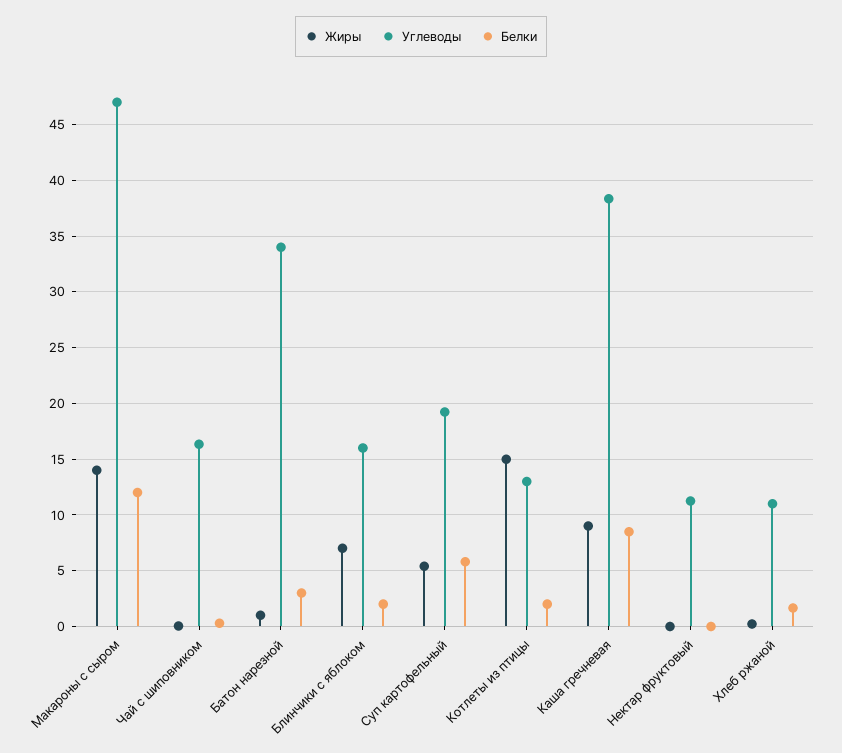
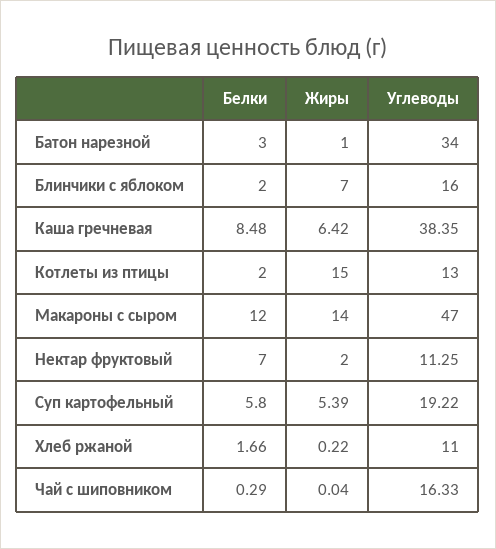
  {
    "Жиры": {
      "Макароны с сыром": 14,
      "Чай с шиповником": 0.04,
      "Батон нарезной": 1,
      "Блинчики с яблоком": 7,
      "Суп картофельный": 5.39,
      "Котлеты из птицы": 15,
-     "Каша гречневая": 9,
+     "Каша гречневая": 6.42,
-     "Нектар фруктовый": 0,
+     "Нектар фруктовый": 2,
      "Хлеб ржаной": 0.22
    },
    "Углеводы": {
      "Макароны с сыром": 47,
      "Чай с шиповником": 16.33,
      "Батон нарезной": 34,
      "Блинчики с яблоком": 16,
      "Суп картофельный": 19.22,
      "Котлеты из птицы": 13,
      "Каша гречневая": 38.35,
      "Нектар фруктовый": 11.25,
      "Хлеб ржаной": 11
    },
    "Белки": {
      "Макароны с сыром": 12,
      "Чай с шиповником": 0.29,
      "Батон нарезной": 3,
      "Блинчики с яблоком": 2,
      "Суп картофельный": 5.8,
      "Котлеты из птицы": 2,
      "Каша гречневая": 8.48,
-     "Нектар фруктовый": 0,
+     "Нектар фруктовый": 7,
      "Хлеб ржаной": 1.66
    }
  }

